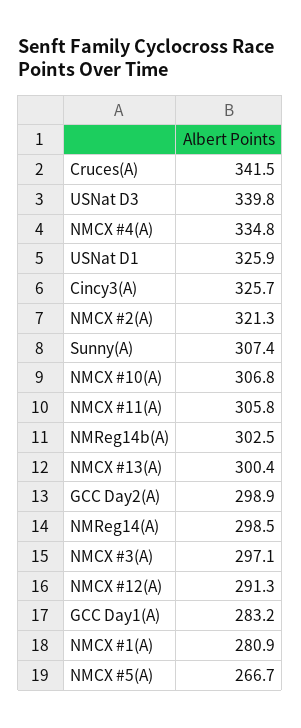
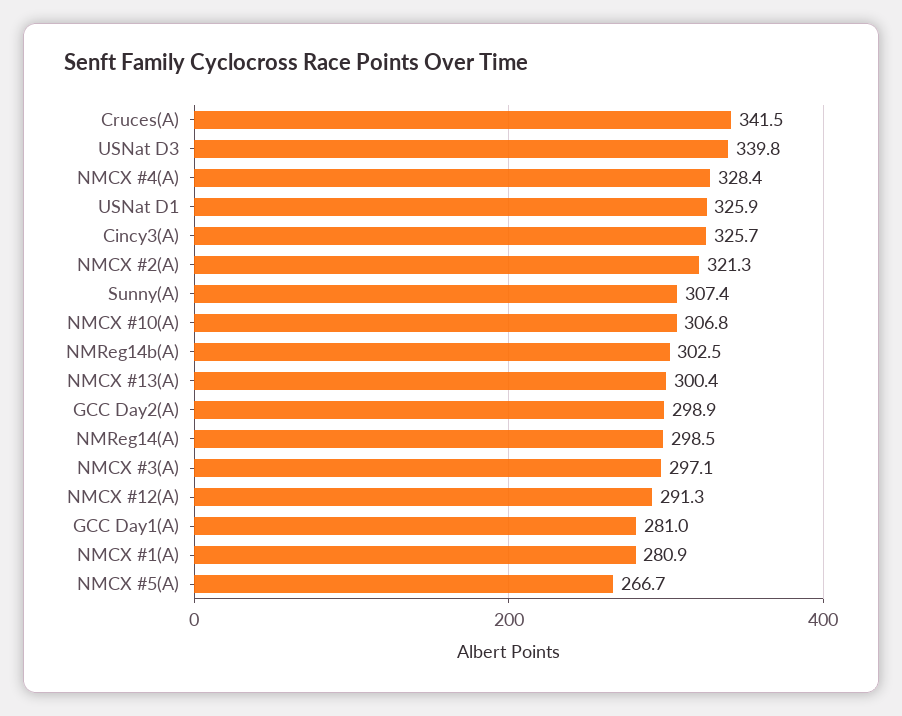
  {
    "Cruces(A)": 341.5,
    "USNat D3": 339.8,
-   "NMCX #4(A)": 334.8,
+   "NMCX #4(A)": 328.4,
    "USNat D1": 325.9,
    "Cincy3(A)": 325.7,
    "NMCX #2(A)": 321.3,
    "Sunny(A)": 307.4,
    "NMCX #10(A)": 306.8,
-   "NMCX #11(A)": 305.8,
    "NMReg14b(A)": 302.5,
    "NMCX #13(A)": 300.4,
    "GCC Day2(A)": 298.9,
    "NMReg14(A)": 298.5,
    "NMCX #3(A)": 297.1,
    "NMCX #12(A)": 291.3,
-   "GCC Day1(A)": 283.2,
+   "GCC Day1(A)": 281,
    "NMCX #1(A)": 280.9,
    "NMCX #5(A)": 266.7
  }

